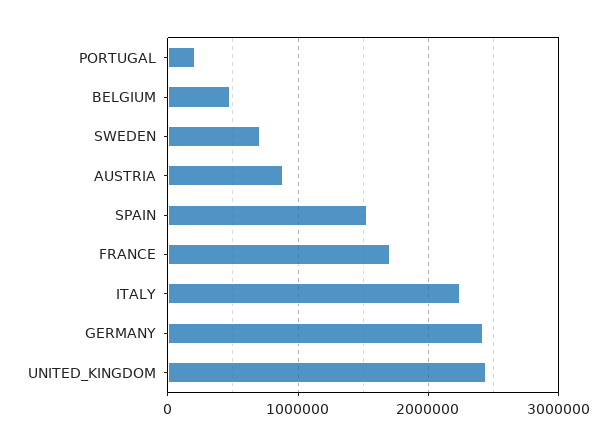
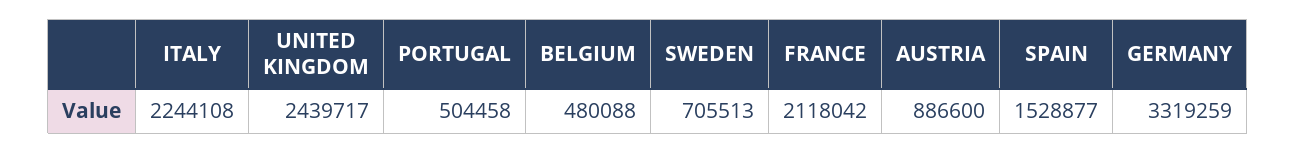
  {
-   "PORTUGAL": 200000,
+   "PORTUGAL": 504458,
    "BELGIUM": 480088,
    "SWEDEN": 705513,
    "AUSTRIA": 886600,
    "SPAIN": 1528877,
-   "FRANCE": 1700000,
+   "FRANCE": 2118042,
    "ITALY": 2244108,
-   "GERMANY": 2400000,
+   "GERMANY": 3319259,
    "UNITED_KINGDOM": 2439717
  }

